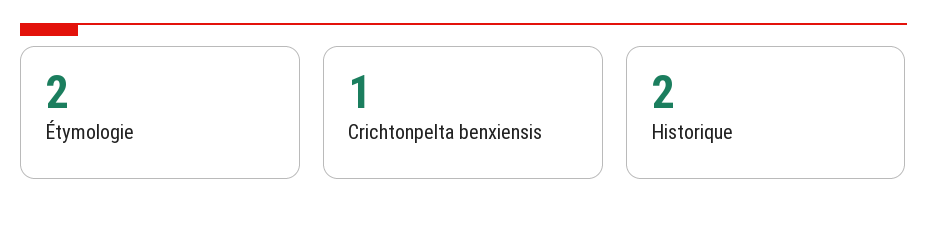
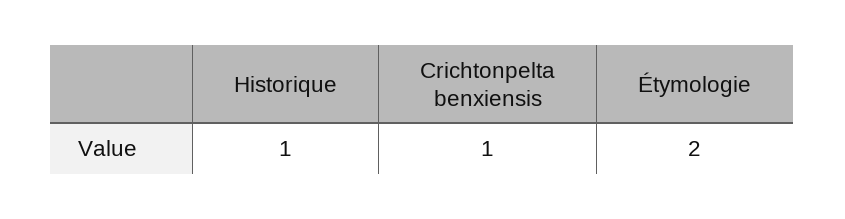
  {
    "Étymologie": 2,
    "Crichtonpelta benxiensis": 1,
-   "Historique": 2
+   "Historique": 1
  }

